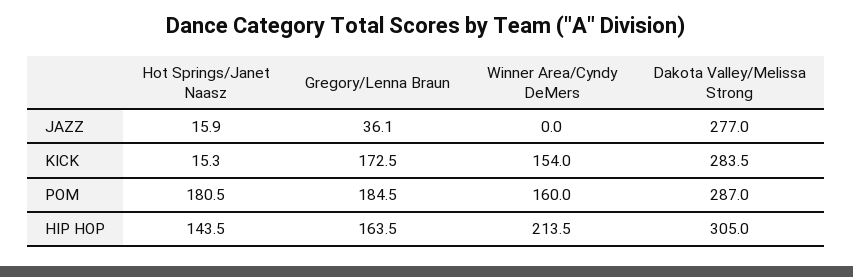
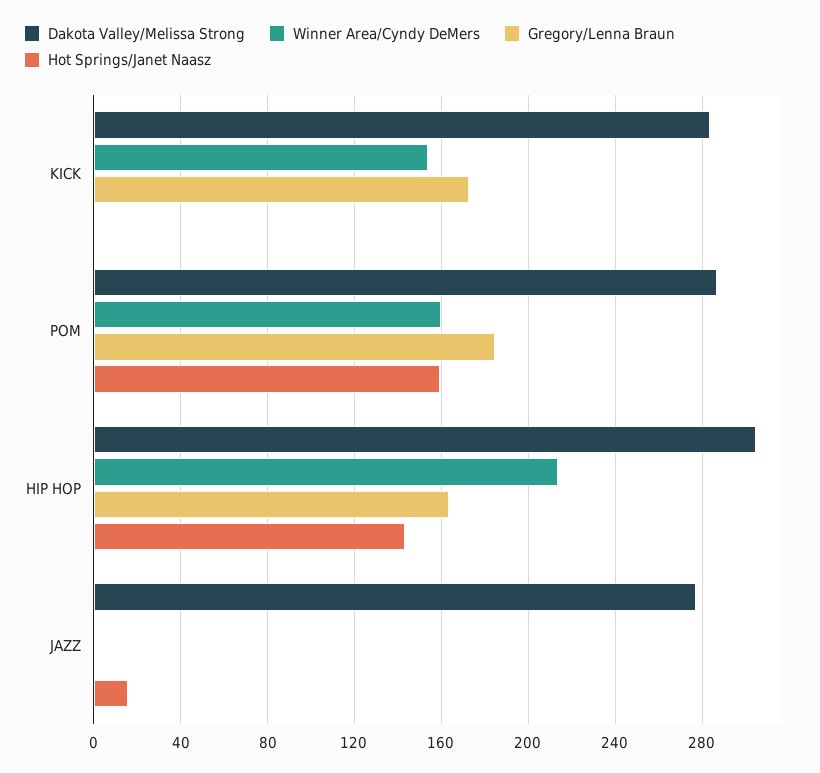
  {
    "Hot Springs/Janet Naasz": {
      "JAZZ": 15.9,
-     "KICK": 15.3,
+     "KICK": 0,
-     "POM": 180.5,
+     "POM": 160,
      "HIP HOP": 143.5
    },
    "Gregory/Lenna Braun": {
-     "JAZZ": 36.1,
+     "JAZZ": 0,
      "KICK": 172.5,
      "POM": 184.5,
      "HIP HOP": 163.5
    },
    "Winner Area/Cyndy DeMers": {
      "JAZZ": 0,
      "KICK": 154,
      "POM": 160,
      "HIP HOP": 213.5
    },
    "Dakota Valley/Melissa Strong": {
      "JAZZ": 277,
      "KICK": 283.5,
      "POM": 287,
      "HIP HOP": 305
    }
  }

